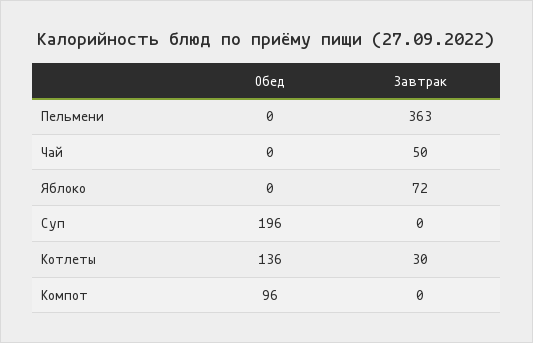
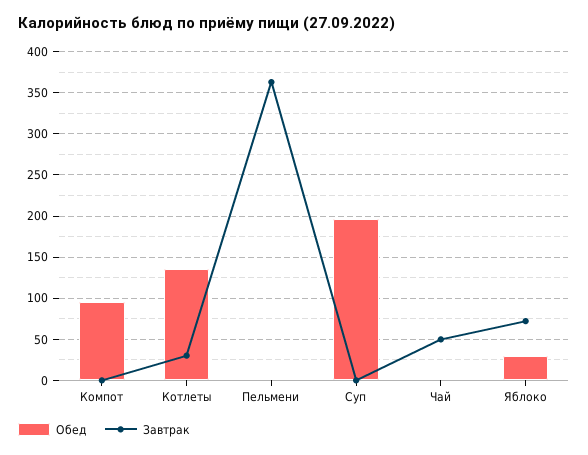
  {
    "Обед": {
      "Пельмени": 0,
      "Чай": 0,
-     "Яблоко": 0,
+     "Яблоко": 30,
      "Суп": 196,
      "Котлеты": 136,
      "Компот": 96
    },
    "Завтрак": {
      "Пельмени": 363,
      "Чай": 50,
      "Яблоко": 72,
      "Суп": 0,
      "Котлеты": 30,
      "Компот": 0
    }
  }

